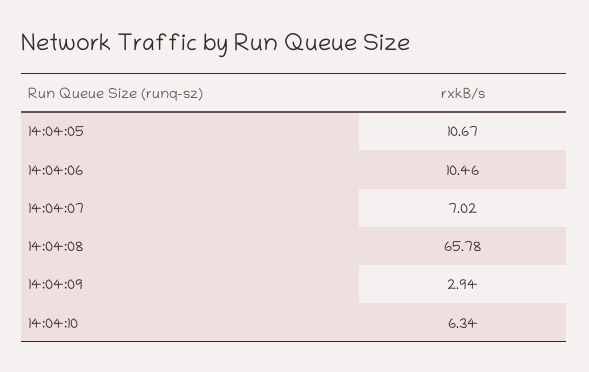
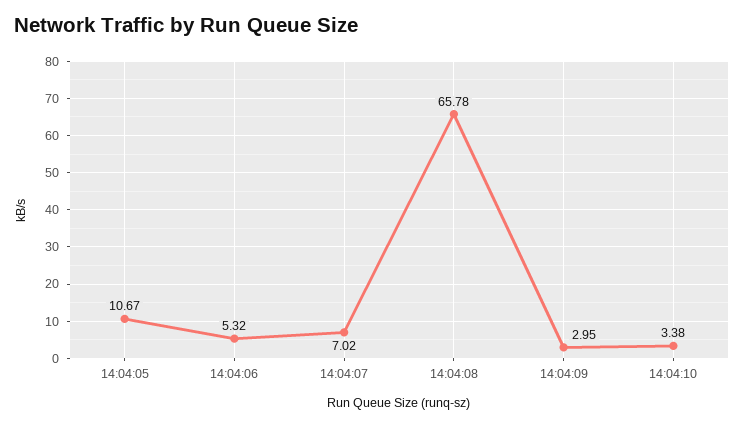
  {
    "14:04:05": 10.67,
-   "14:04:06": 10.46,
+   "14:04:06": 5.32,
    "14:04:07": 7.02,
    "14:04:08": 65.78,
-   "14:04:09": 2.94,
+   "14:04:09": 2.95,
-   "14:04:10": 6.34
+   "14:04:10": 3.38
  }

